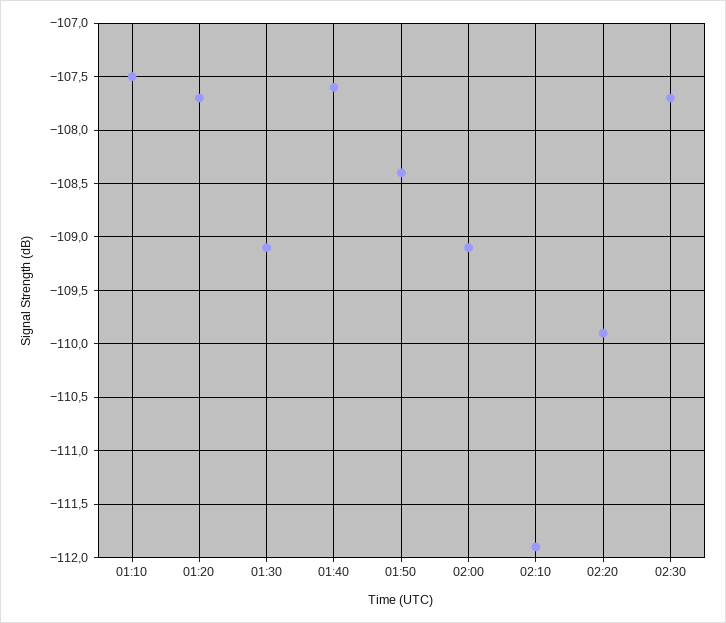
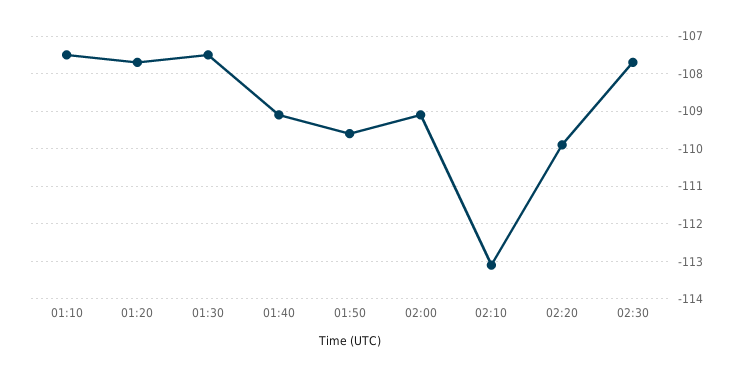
  {
    "01:10": -107.5,
    "01:20": -107.7,
-   "01:30": -109.1,
+   "01:30": -107.5,
-   "01:40": -107.6,
+   "01:40": -109,
-   "01:50": -108.4,
+   "01:50": -109.5,
    "02:00": -109.1,
-   "02:10": -111.9,
+   "02:10": -113,
    "02:20": -109.9,
    "02:30": -107.7
  }

